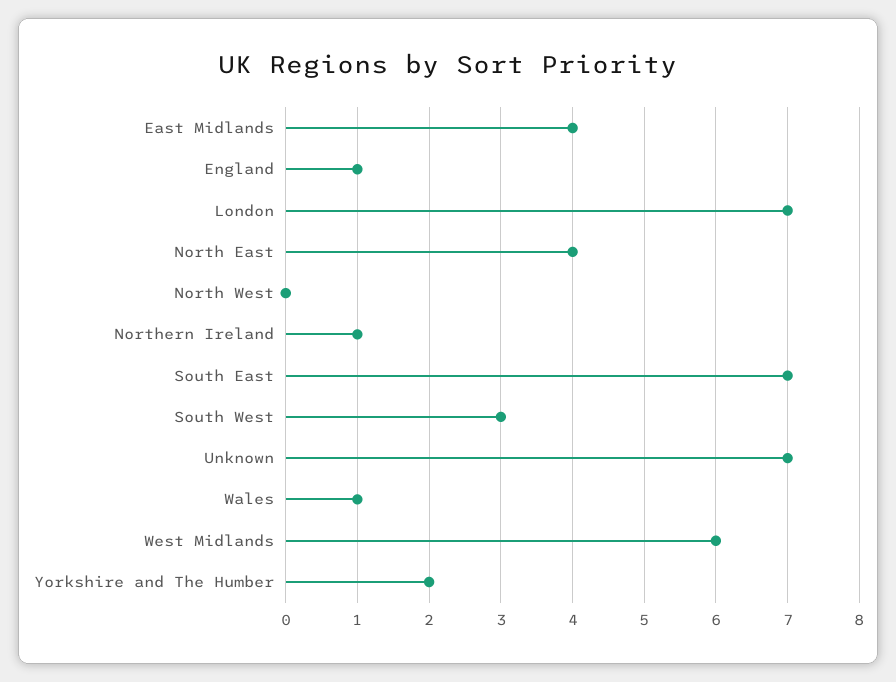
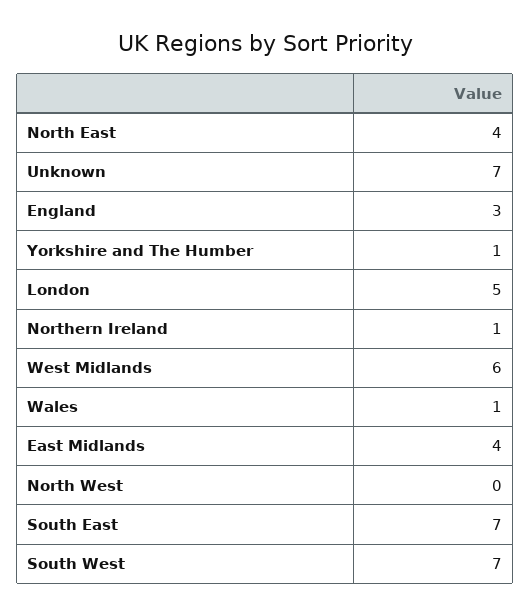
  {
    "East Midlands": 4,
-   "England": 1,
+   "England": 3,
-   "London": 7,
+   "London": 5,
    "North East": 4,
    "North West": 0,
    "Northern Ireland": 1,
    "South East": 7,
-   "South West": 3,
+   "South West": 7,
    "Unknown": 7,
    "Wales": 1,
    "West Midlands": 6,
-   "Yorkshire and The Humber": 2
+   "Yorkshire and The Humber": 1
  }

